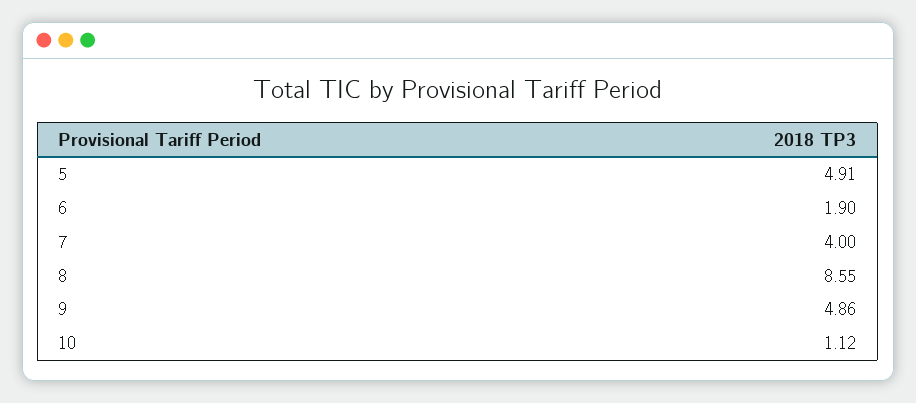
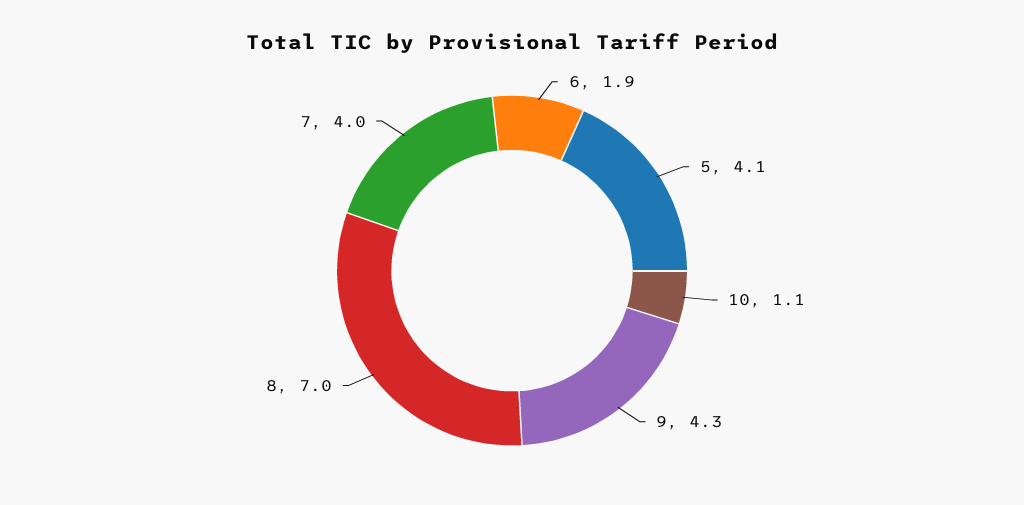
  {
-   "5": 4.91,
+   "5": 4.1,
    "6": 1.9,
    "7": 4,
-   "8": 8.55,
+   "8": 7,
-   "9": 4.86,
+   "9": 4.3,
    "10": 1.12
  }

